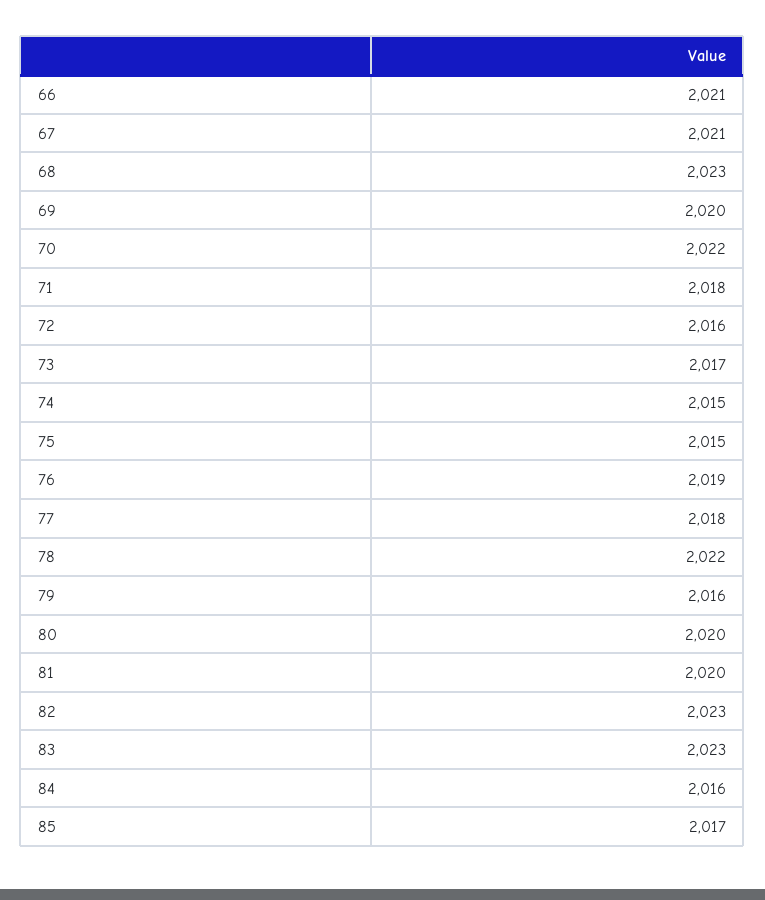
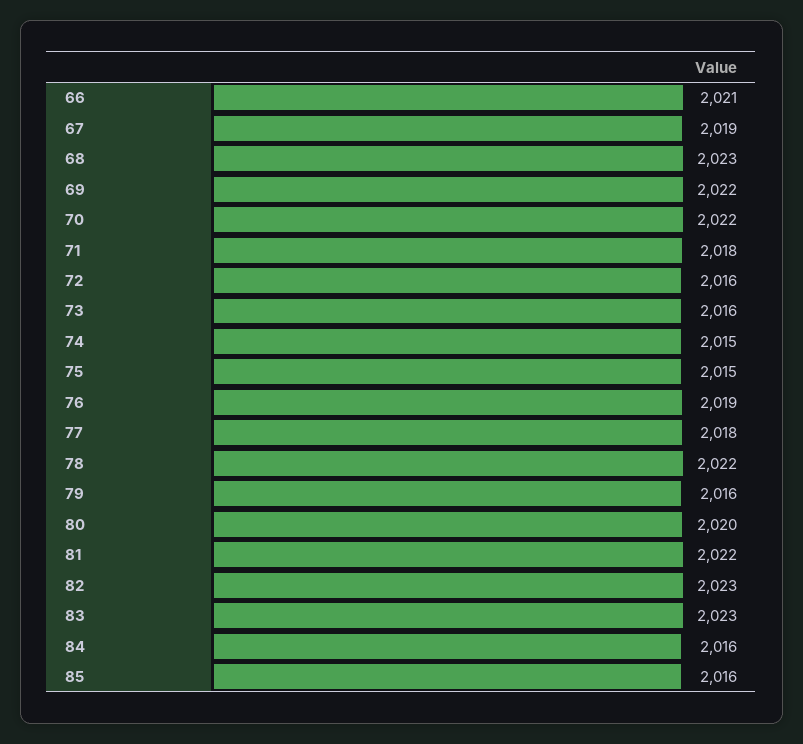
  {
    "66": 2021,
-   "67": 2021,
+   "67": 2019,
    "68": 2023,
-   "69": 2020,
+   "69": 2022,
    "70": 2022,
    "71": 2018,
    "72": 2016,
-   "73": 2017,
+   "73": 2016,
    "74": 2015,
    "75": 2015,
    "76": 2019,
    "77": 2018,
    "78": 2022,
    "79": 2016,
    "80": 2020,
-   "81": 2020,
+   "81": 2022,
    "82": 2023,
    "83": 2023,
    "84": 2016,
-   "85": 2017
+   "85": 2016
  }

